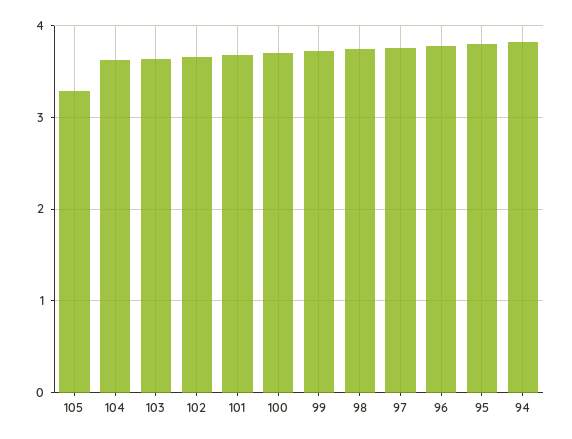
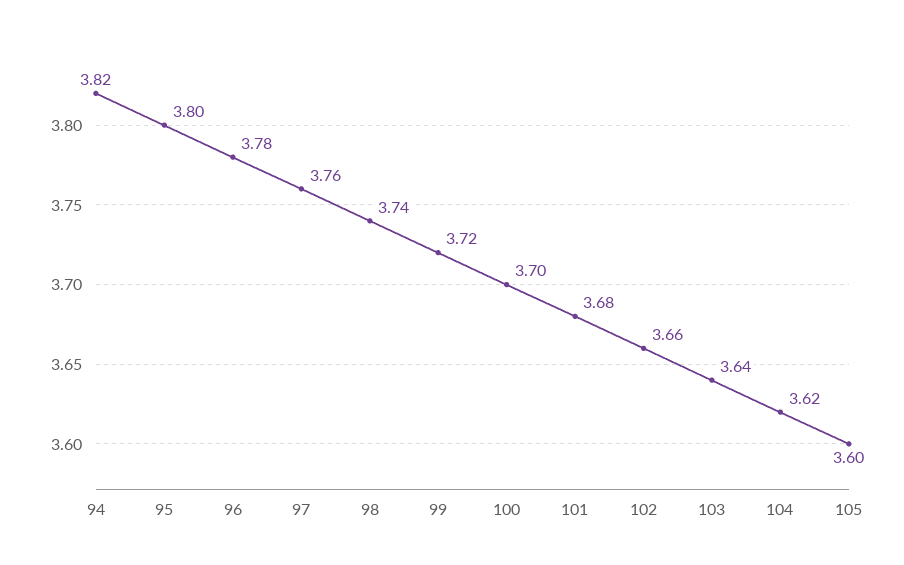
  {
-   "105": 3.3,
+   "105": 3.6,
    "104": 3.62,
    "103": 3.64,
    "102": 3.66,
    "101": 3.68,
    "100": 3.7,
    "99": 3.72,
    "98": 3.74,
    "97": 3.76,
    "96": 3.78,
    "95": 3.8,
    "94": 3.82
  }

